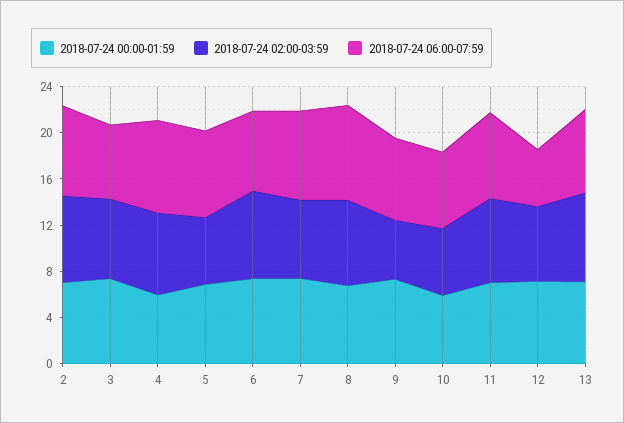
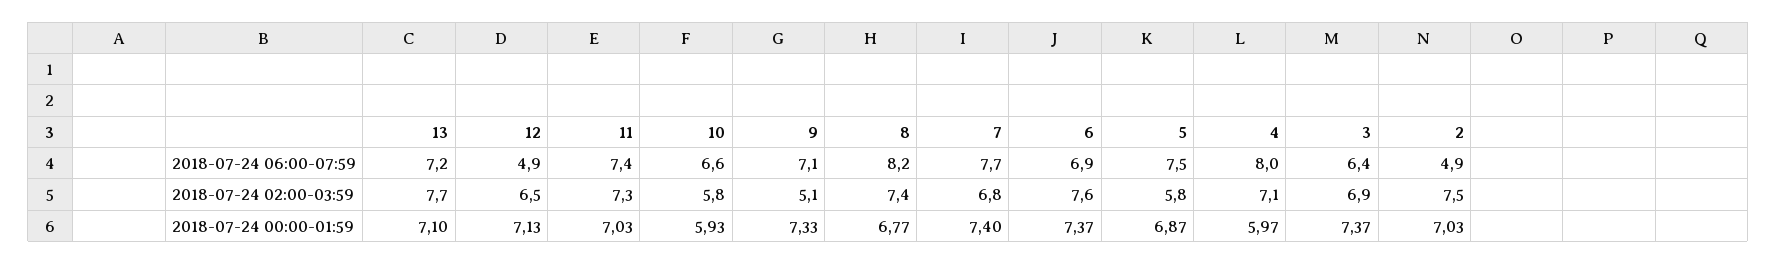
  {
    "2018-07-24 00:00-01:59": {
      "2": 7.03,
      "3": 7.37,
      "4": 5.97,
      "5": 6.87,
      "6": 7.37,
      "7": 7.4,
      "8": 6.77,
      "9": 7.33,
      "10": 5.93,
      "11": 7.03,
      "12": 7.13,
      "13": 7.1
    },
    "2018-07-24 02:00-03:59": {
      "2": 7.5,
      "3": 6.9,
      "4": 7.1,
      "5": 5.8,
      "6": 7.6,
      "7": 6.8,
      "8": 7.4,
      "9": 5.1,
      "10": 5.8,
      "11": 7.3,
      "12": 6.5,
      "13": 7.7
    },
    "2018-07-24 06:00-07:59": {
-     "2": 8,
+     "2": 4.9,
      "3": 6.4,
      "4": 8,
      "5": 7.5,
      "6": 6.9,
      "7": 7.7,
      "8": 8.2,
      "9": 7.1,
      "10": 6.6,
      "11": 7.4,
      "12": 4.9,
      "13": 7.2
    }
  }

